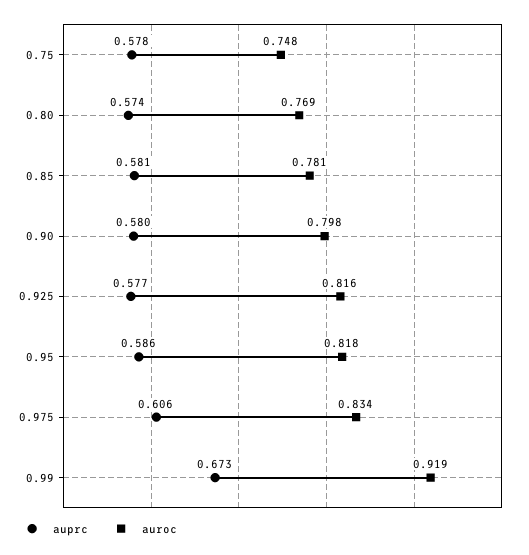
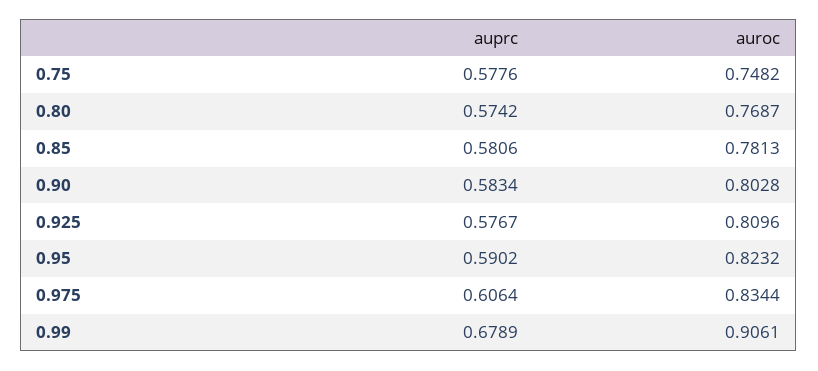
  {
    "auprc": {
      "0.75": 0.5776,
      "0.80": 0.5742,
      "0.85": 0.5806,
-     "0.90": 0.58,
+     "0.90": 0.5834,
      "0.925": 0.5767,
-     "0.95": 0.586,
+     "0.95": 0.5902,
      "0.975": 0.6064,
-     "0.99": 0.673
+     "0.99": 0.6789
    },
    "auroc": {
      "0.75": 0.7482,
      "0.80": 0.7687,
      "0.85": 0.7813,
-     "0.90": 0.798,
+     "0.90": 0.8028,
-     "0.925": 0.816,
+     "0.925": 0.8096,
-     "0.95": 0.818,
+     "0.95": 0.8232,
      "0.975": 0.8344,
-     "0.99": 0.919
+     "0.99": 0.9061
    }
  }

